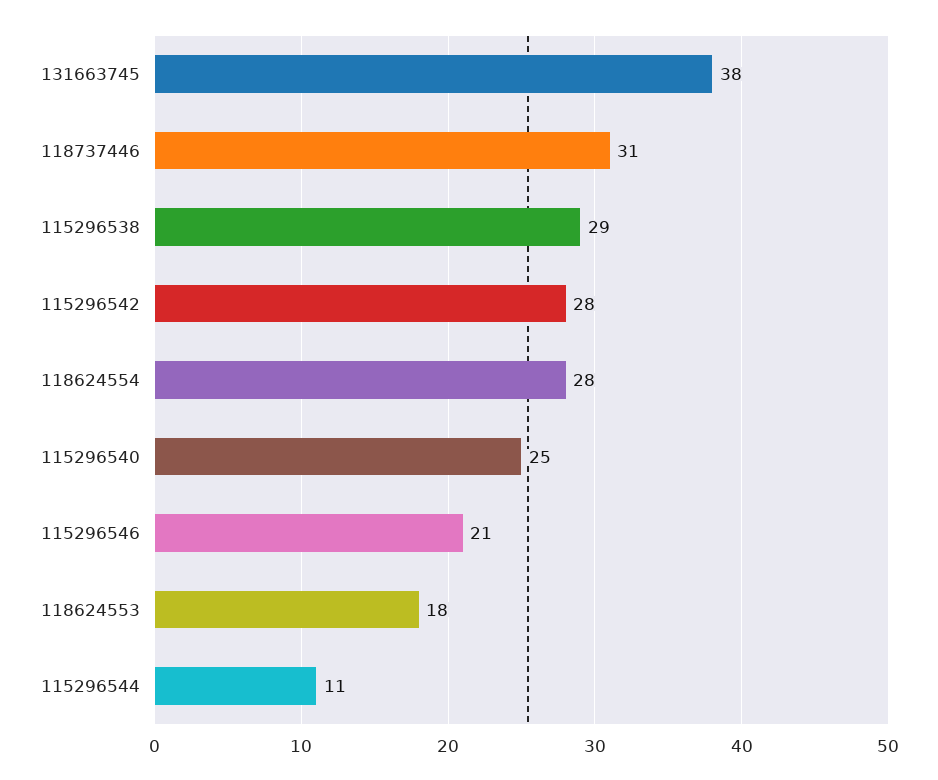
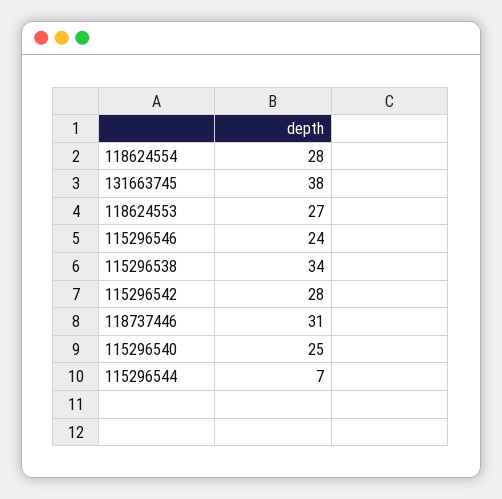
  {
    "131663745": 38,
    "118737446": 31,
-   "115296538": 29,
+   "115296538": 34,
    "115296542": 28,
    "118624554": 28,
    "115296540": 25,
-   "115296546": 21,
+   "115296546": 24,
-   "118624553": 18,
+   "118624553": 27,
-   "115296544": 11
+   "115296544": 7
  }

